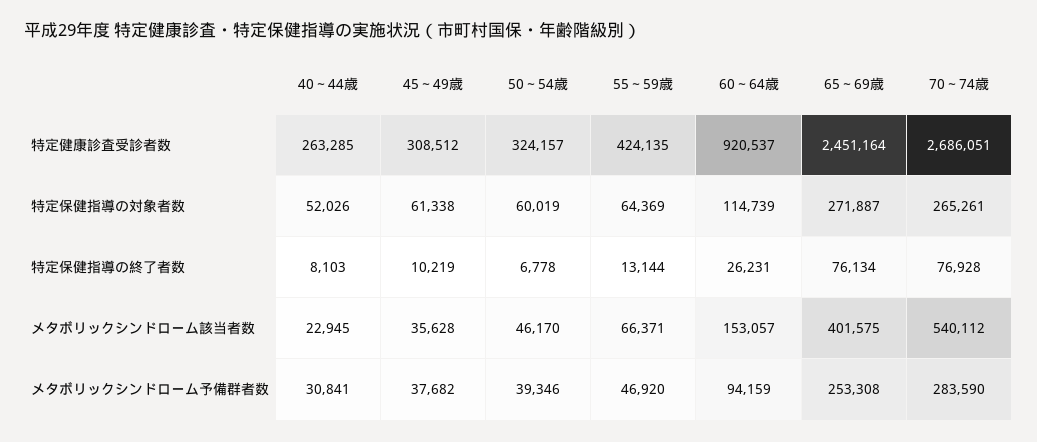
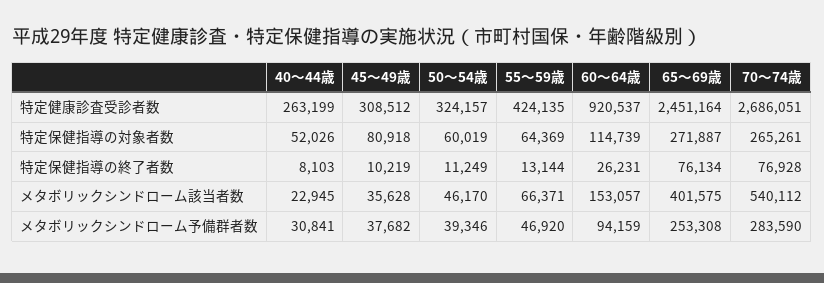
  {
    "40～44歳": {
-     "特定健康診査受診者数": 263285,
+     "特定健康診査受診者数": 263199,
      "特定保健指導の対象者数": 52026,
      "特定保健指導の終了者数": 8103,
      "メタボリックシンドローム該当者数": 22945,
      "メタボリックシンドローム予備群者数": 30841
    },
    "45～49歳": {
      "特定健康診査受診者数": 308512,
-     "特定保健指導の対象者数": 61338,
+     "特定保健指導の対象者数": 80918,
      "特定保健指導の終了者数": 10219,
      "メタボリックシンドローム該当者数": 35628,
      "メタボリックシンドローム予備群者数": 37682
    },
    "50～54歳": {
      "特定健康診査受診者数": 324157,
      "特定保健指導の対象者数": 60019,
-     "特定保健指導の終了者数": 6778,
+     "特定保健指導の終了者数": 11249,
      "メタボリックシンドローム該当者数": 46170,
      "メタボリックシンドローム予備群者数": 39346
    },
    "55～59歳": {
      "特定健康診査受診者数": 424135,
      "特定保健指導の対象者数": 64369,
      "特定保健指導の終了者数": 13144,
      "メタボリックシンドローム該当者数": 66371,
      "メタボリックシンドローム予備群者数": 46920
    },
    "60～64歳": {
      "特定健康診査受診者数": 920537,
      "特定保健指導の対象者数": 114739,
      "特定保健指導の終了者数": 26231,
      "メタボリックシンドローム該当者数": 153057,
      "メタボリックシンドローム予備群者数": 94159
    },
    "65～69歳": {
      "特定健康診査受診者数": 2451164,
      "特定保健指導の対象者数": 271887,
      "特定保健指導の終了者数": 76134,
      "メタボリックシンドローム該当者数": 401575,
      "メタボリックシンドローム予備群者数": 253308
    },
    "70～74歳": {
      "特定健康診査受診者数": 2686051,
      "特定保健指導の対象者数": 265261,
      "特定保健指導の終了者数": 76928,
      "メタボリックシンドローム該当者数": 540112,
      "メタボリックシンドローム予備群者数": 283590
    }
  }

